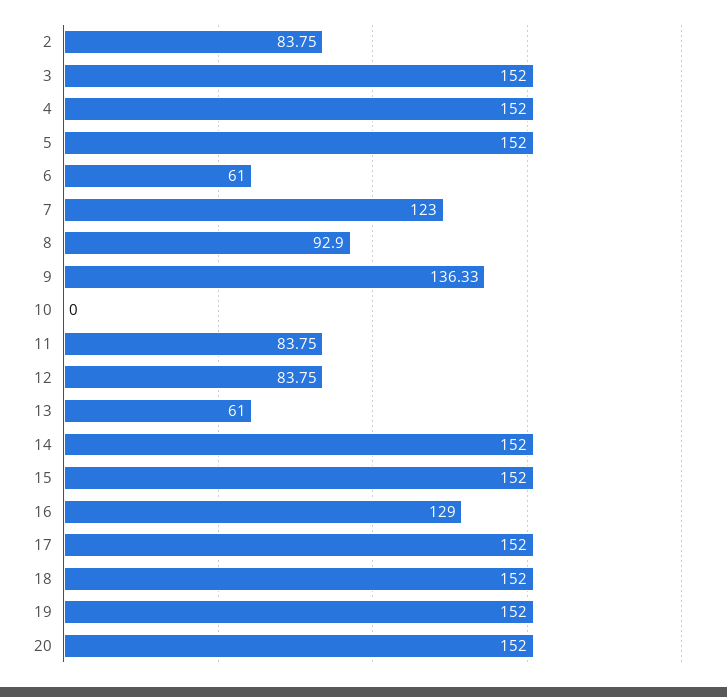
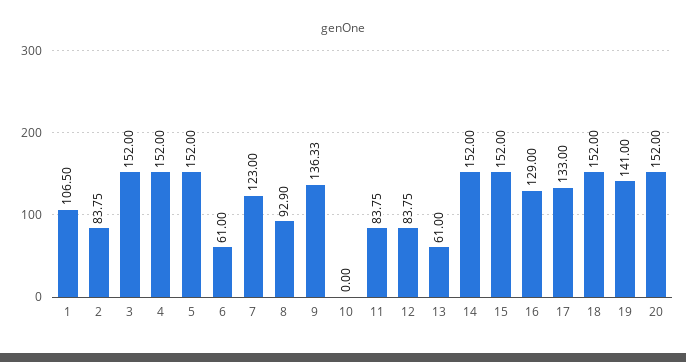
  {
    "2": 83.75,
    "3": 152,
    "4": 152,
    "5": 152,
    "6": 61,
    "7": 123,
    "8": 92.9,
    "9": 136.33,
    "10": 0,
    "11": 83.75,
    "12": 83.75,
    "13": 61,
    "14": 152,
    "15": 152,
    "16": 129,
-   "17": 152,
+   "17": 133,
    "18": 152,
-   "19": 152,
+   "19": 141,
-   "20": 152
+   "20": 152,
+   "1": 106.5
  }

